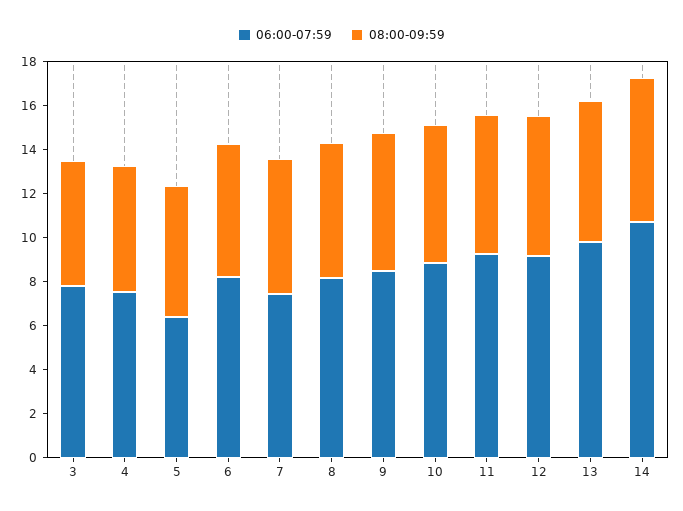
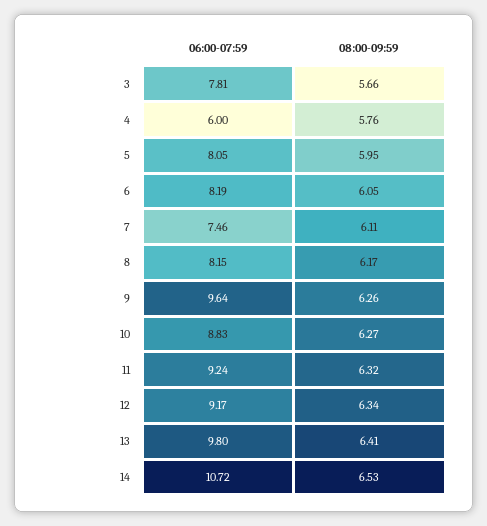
  {
    "06:00-07:59": {
      "3": 7.81,
-     "4": 7.5,
+     "4": 6,
-     "5": 6.5,
+     "5": 8.05,
      "6": 8.19,
      "7": 7.46,
      "8": 8.15,
-     "9": 8.5,
+     "9": 9.64,
      "10": 8.83,
      "11": 9.24,
      "12": 9.17,
      "13": 9.8,
      "14": 10.72
    },
    "08:00-09:59": {
      "3": 5.66,
      "4": 5.76,
      "5": 5.95,
      "6": 6.05,
      "7": 6.11,
      "8": 6.17,
      "9": 6.26,
      "10": 6.27,
      "11": 6.32,
      "12": 6.34,
      "13": 6.41,
      "14": 6.53
    }
  }

